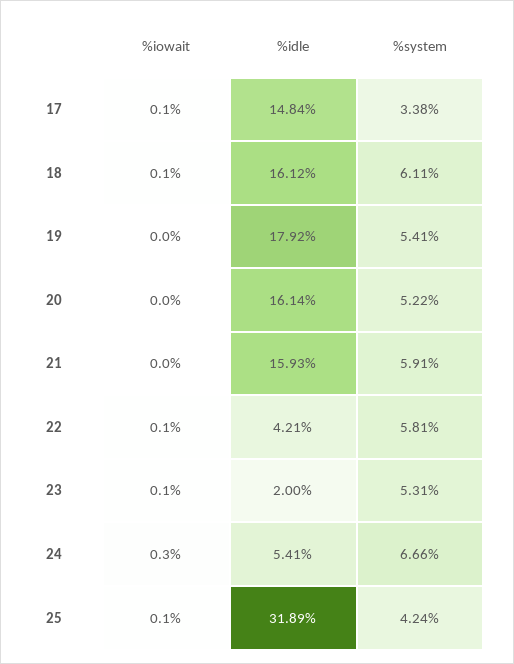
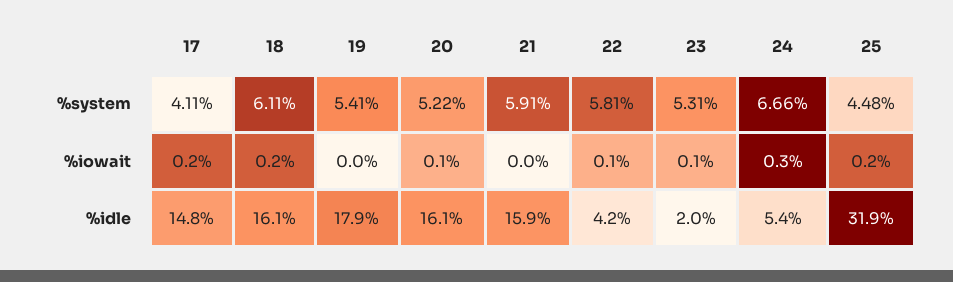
  {
    "%iowait": {
-     "17": 0.1,
+     "17": 0.2,
-     "18": 0.1,
+     "18": 0.2,
      "19": 0,
-     "20": 0,
+     "20": 0.1,
      "21": 0,
      "22": 0.1,
      "23": 0.1,
      "24": 0.3,
-     "25": 0.1
+     "25": 0.2
    },
    "%idle": {
      "17": 14.84,
      "18": 16.12,
      "19": 17.92,
      "20": 16.14,
      "21": 15.93,
      "22": 4.21,
      "23": 2,
      "24": 5.41,
      "25": 31.89
    },
    "%system": {
-     "17": 3.38,
+     "17": 4.11,
      "18": 6.11,
      "19": 5.41,
      "20": 5.22,
      "21": 5.91,
      "22": 5.81,
      "23": 5.31,
      "24": 6.66,
-     "25": 4.24
+     "25": 4.48
    }
  }

